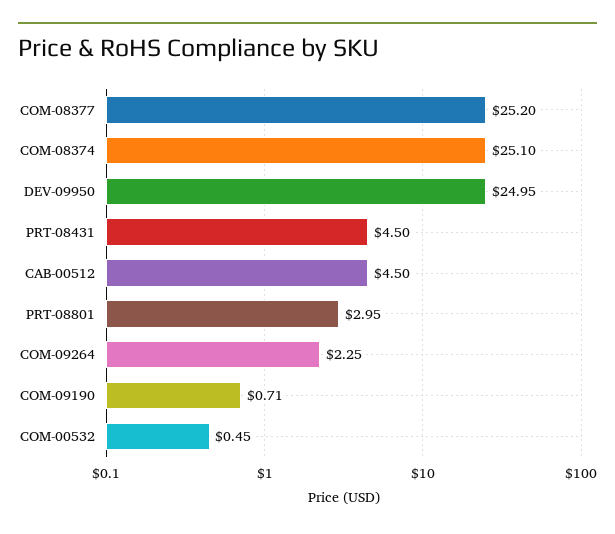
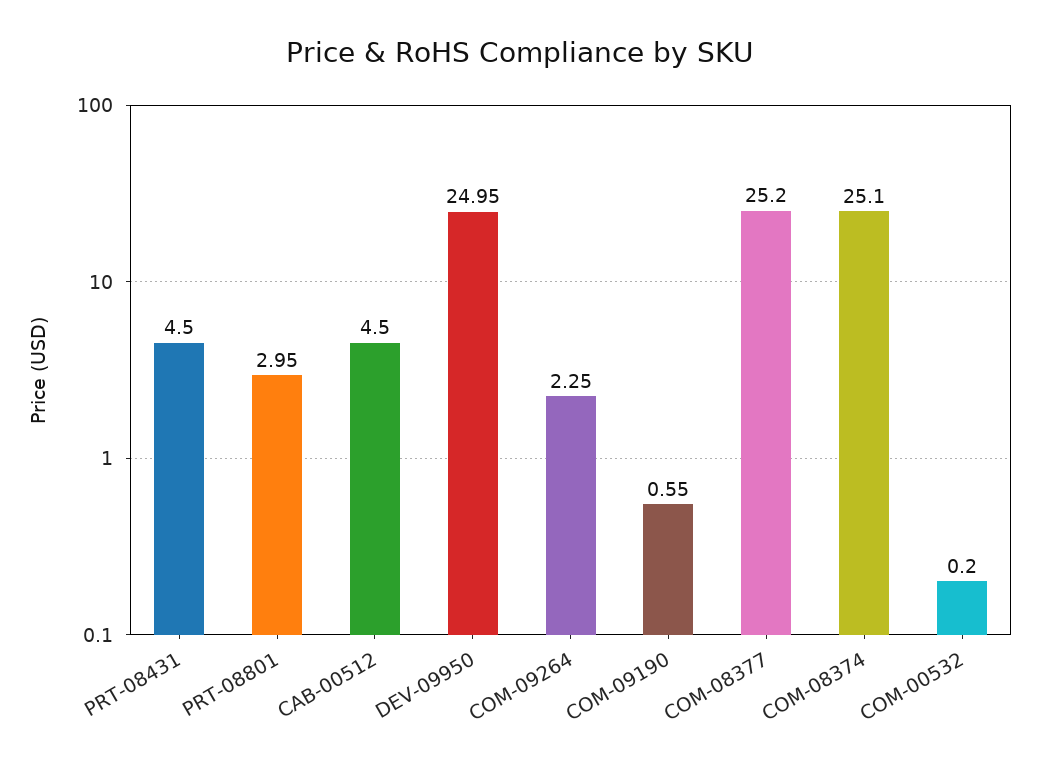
  {
    "COM-08377": 25.2,
    "COM-08374": 25.1,
    "DEV-09950": 24.95,
    "PRT-08431": 4.5,
    "CAB-00512": 4.5,
    "PRT-08801": 2.95,
    "COM-09264": 2.25,
-   "COM-09190": 0.71,
+   "COM-09190": 0.55,
-   "COM-00532": 0.45
+   "COM-00532": 0.2
  }

